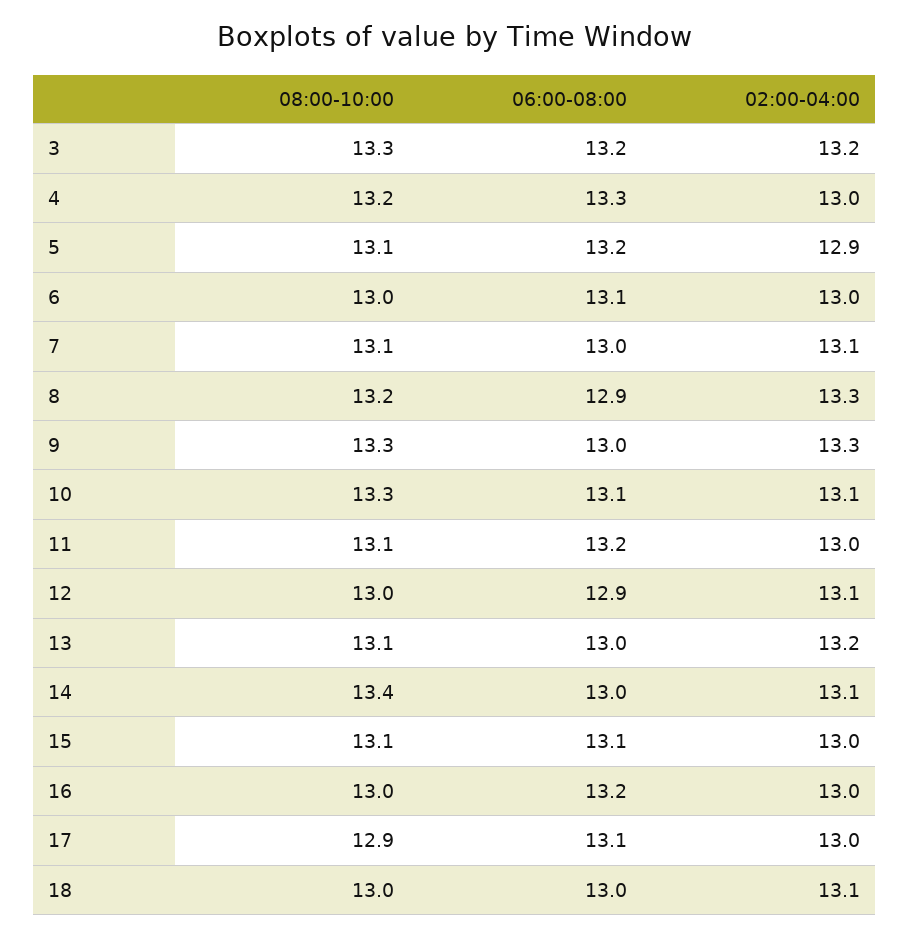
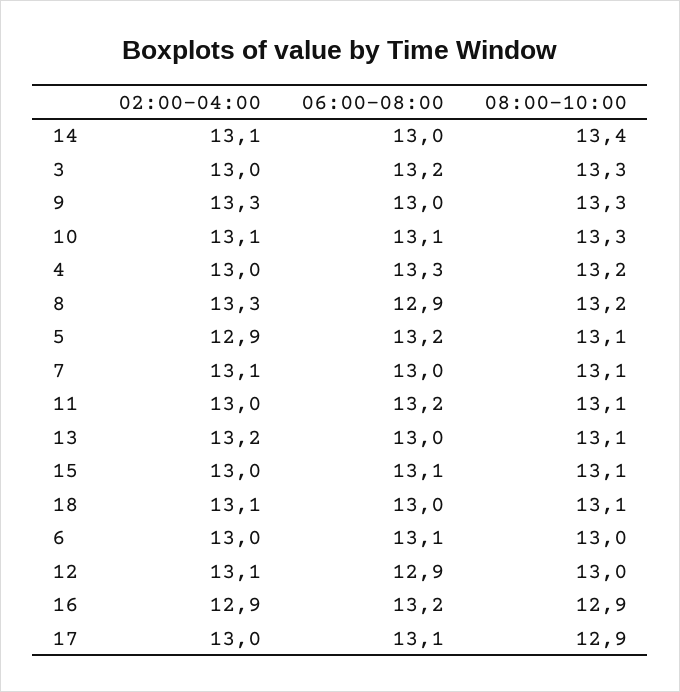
  {
    "08:00-10:00": {
      "3": 13.3,
      "4": 13.2,
      "5": 13.1,
      "6": 13,
      "7": 13.1,
      "8": 13.2,
      "9": 13.3,
      "10": 13.3,
      "11": 13.1,
      "12": 13,
      "13": 13.1,
      "14": 13.4,
      "15": 13.1,
-     "16": 13,
+     "16": 12.9,
      "17": 12.9,
-     "18": 13
+     "18": 13.1
    },
    "06:00-08:00": {
      "3": 13.2,
      "4": 13.3,
      "5": 13.2,
      "6": 13.1,
      "7": 13,
      "8": 12.9,
      "9": 13,
      "10": 13.1,
      "11": 13.2,
      "12": 12.9,
      "13": 13,
      "14": 13,
      "15": 13.1,
      "16": 13.2,
      "17": 13.1,
      "18": 13
    },
    "02:00-04:00": {
-     "3": 13.2,
+     "3": 13,
      "4": 13,
      "5": 12.9,
      "6": 13,
      "7": 13.1,
      "8": 13.3,
      "9": 13.3,
      "10": 13.1,
      "11": 13,
      "12": 13.1,
      "13": 13.2,
      "14": 13.1,
      "15": 13,
-     "16": 13,
+     "16": 12.9,
      "17": 13,
      "18": 13.1
    }
  }

